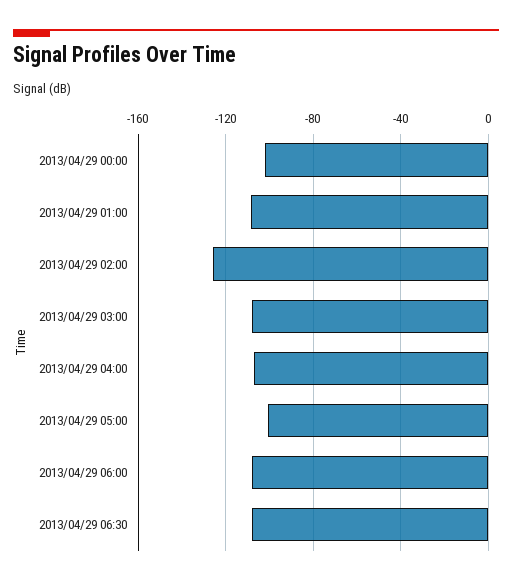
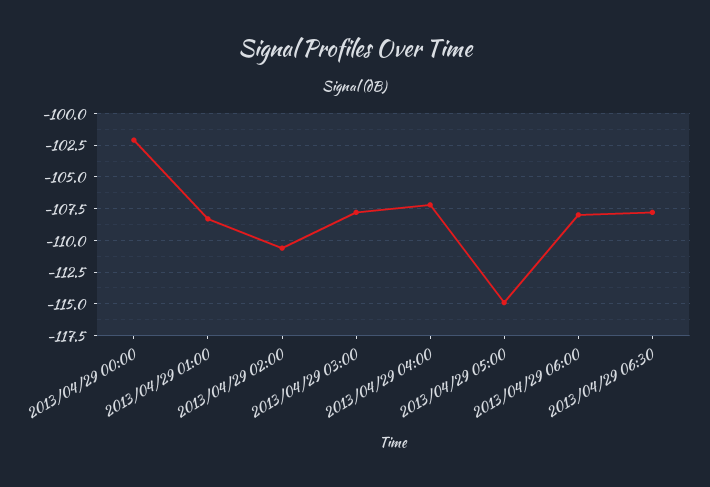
  {
    "2013/04/29 00:00": -102,
    "2013/04/29 01:00": -108.5,
-   "2013/04/29 02:00": -125,
+   "2013/04/29 02:00": -110.5,
    "2013/04/29 03:00": -108,
    "2013/04/29 04:00": -107,
-   "2013/04/29 05:00": -100,
+   "2013/04/29 05:00": -115,
    "2013/04/29 06:00": -108,
    "2013/04/29 06:30": -108
  }

